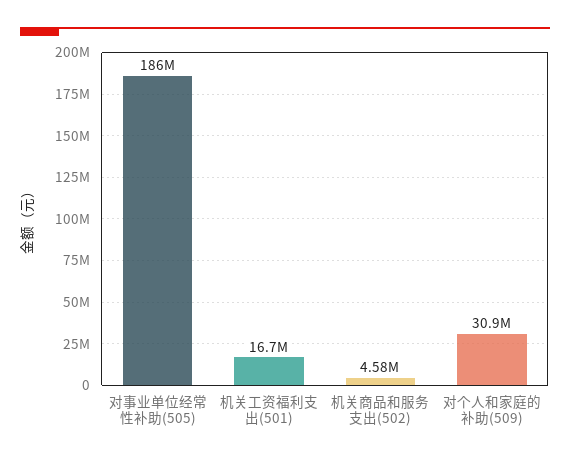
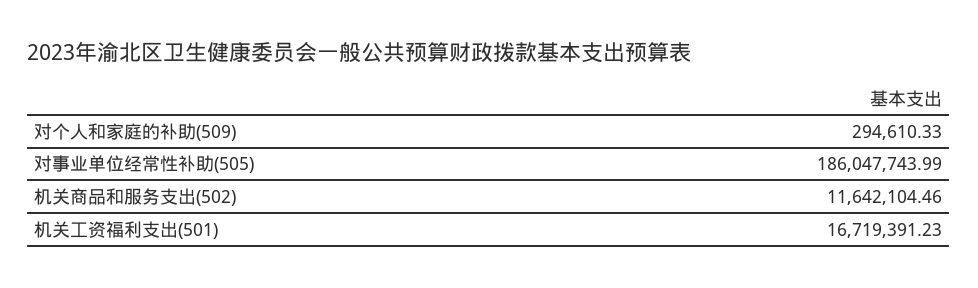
  {
    "对事业单位经常性补助(505)": 186047743.99,
    "机关工资福利支出(501)": 16719391.23,
-   "机关商品和服务支出(502)": 4580000,
+   "机关商品和服务支出(502)": 11642104.46,
-   "对个人和家庭的补助(509)": 30900000
+   "对个人和家庭的补助(509)": 294610.33
  }

